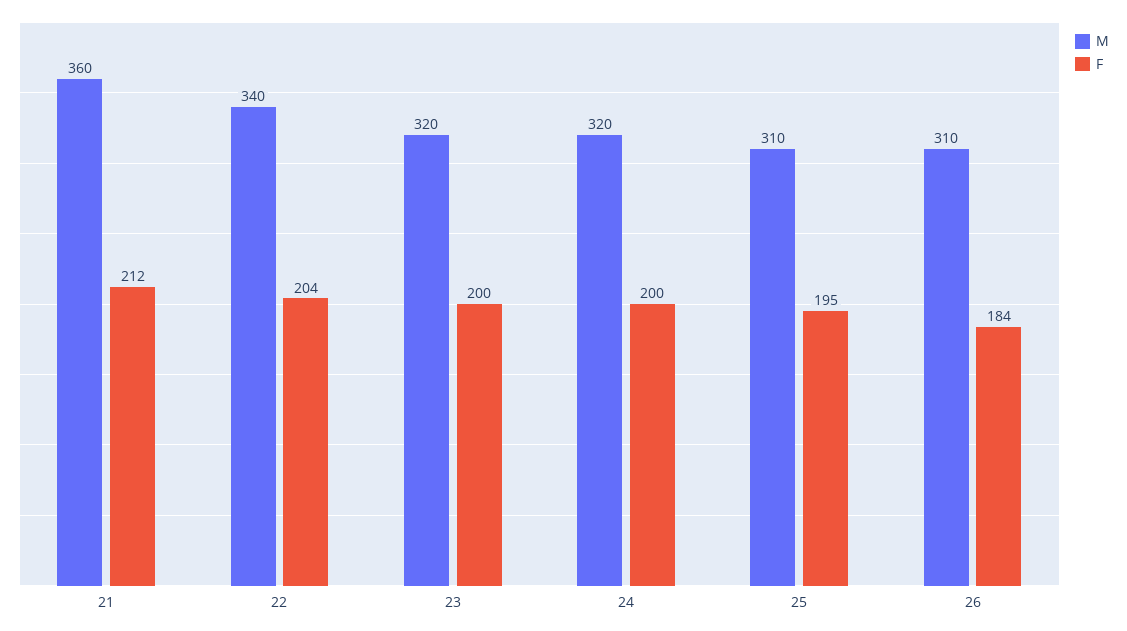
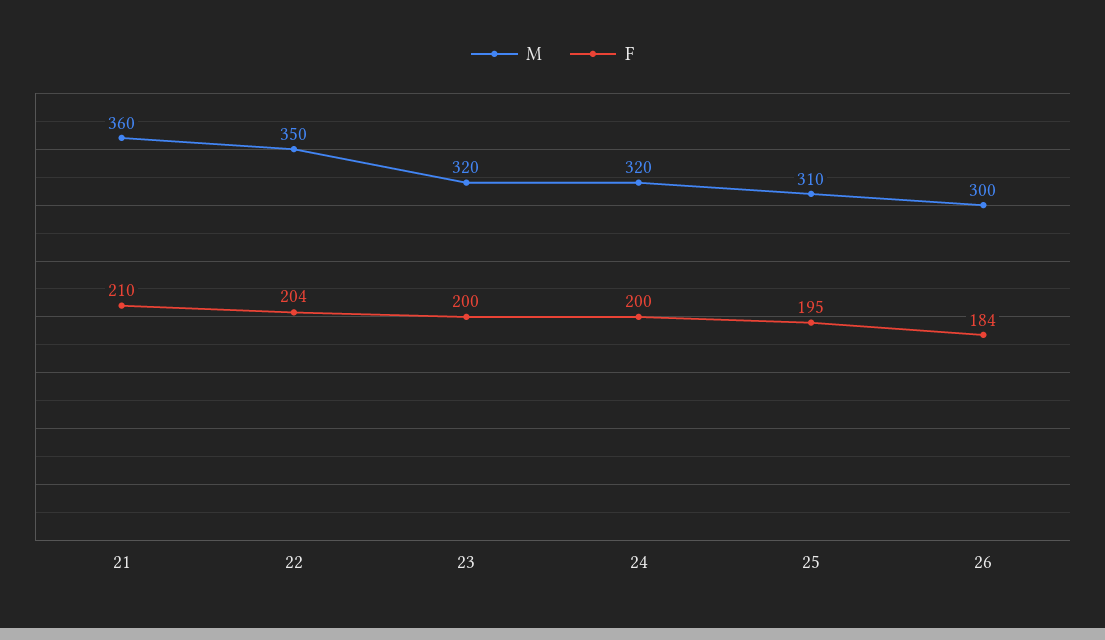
  {
    "M": {
      "21": 360,
-     "22": 340,
+     "22": 350,
      "23": 320,
      "24": 320,
      "25": 310,
-     "26": 310
+     "26": 300
    },
    "F": {
-     "21": 212,
+     "21": 210,
      "22": 204,
      "23": 200,
      "24": 200,
      "25": 195,
      "26": 184
    }
  }

